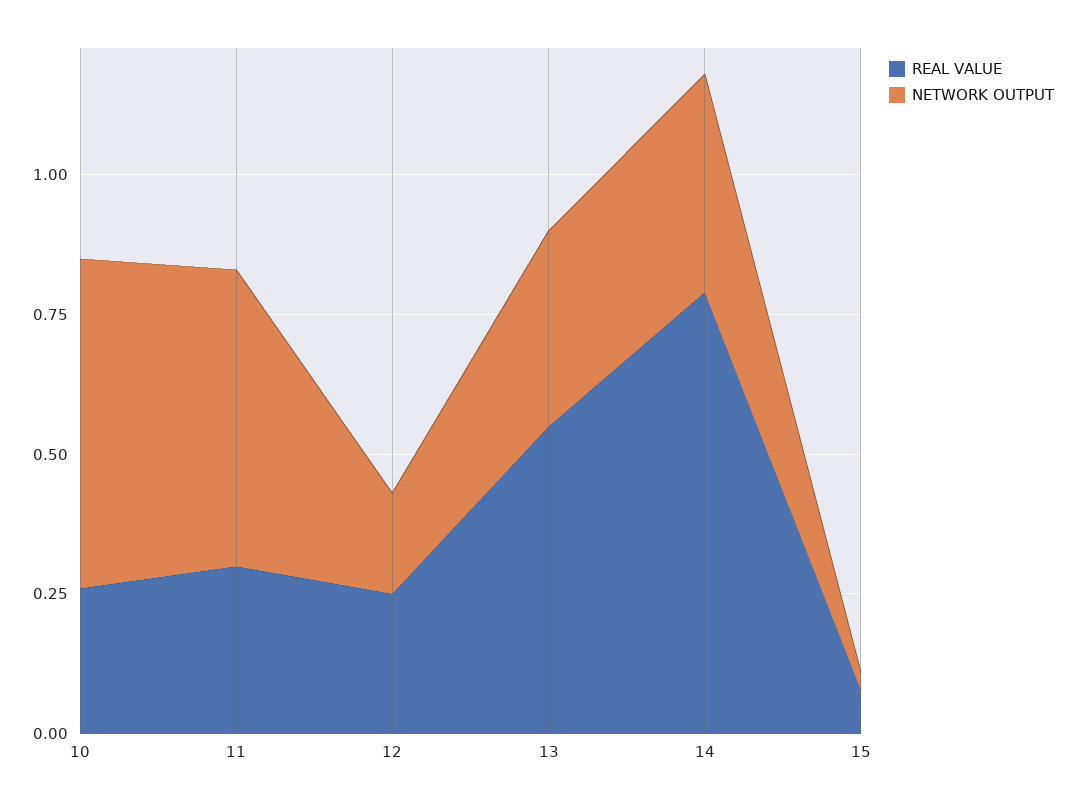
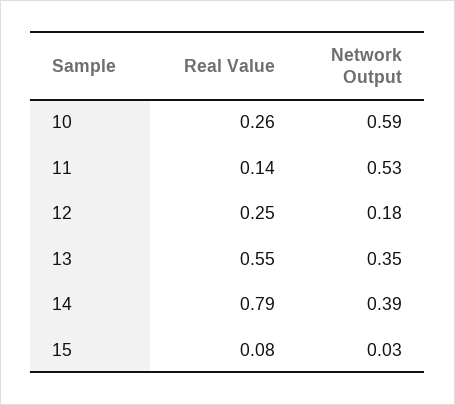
  {
    "REAL VALUE": {
      "10": 0.26,
-     "11": 0.3,
+     "11": 0.14,
      "12": 0.25,
      "13": 0.55,
      "14": 0.79,
      "15": 0.08
    },
    "NETWORK OUTPUT": {
      "10": 0.59,
      "11": 0.53,
      "12": 0.18,
      "13": 0.35,
      "14": 0.39,
      "15": 0.03
    }
  }

